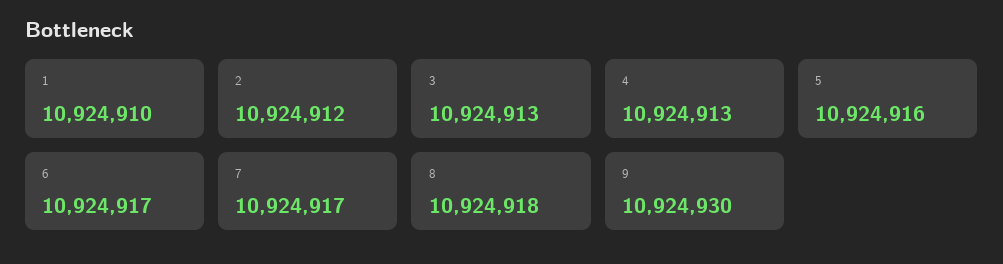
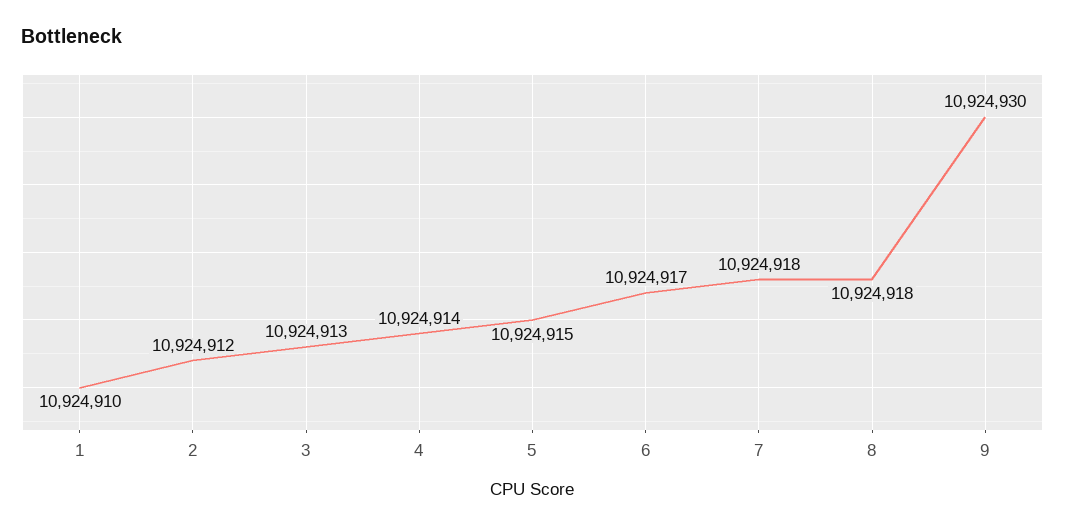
  {
    "1": 10924910,
    "2": 10924912,
    "3": 10924913,
-   "4": 10924913,
+   "4": 10924914,
-   "5": 10924916,
+   "5": 10924915,
    "6": 10924917,
-   "7": 10924917,
+   "7": 10924918,
    "8": 10924918,
    "9": 10924930
  }

